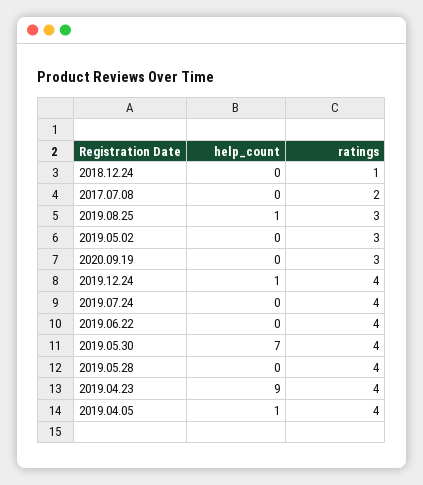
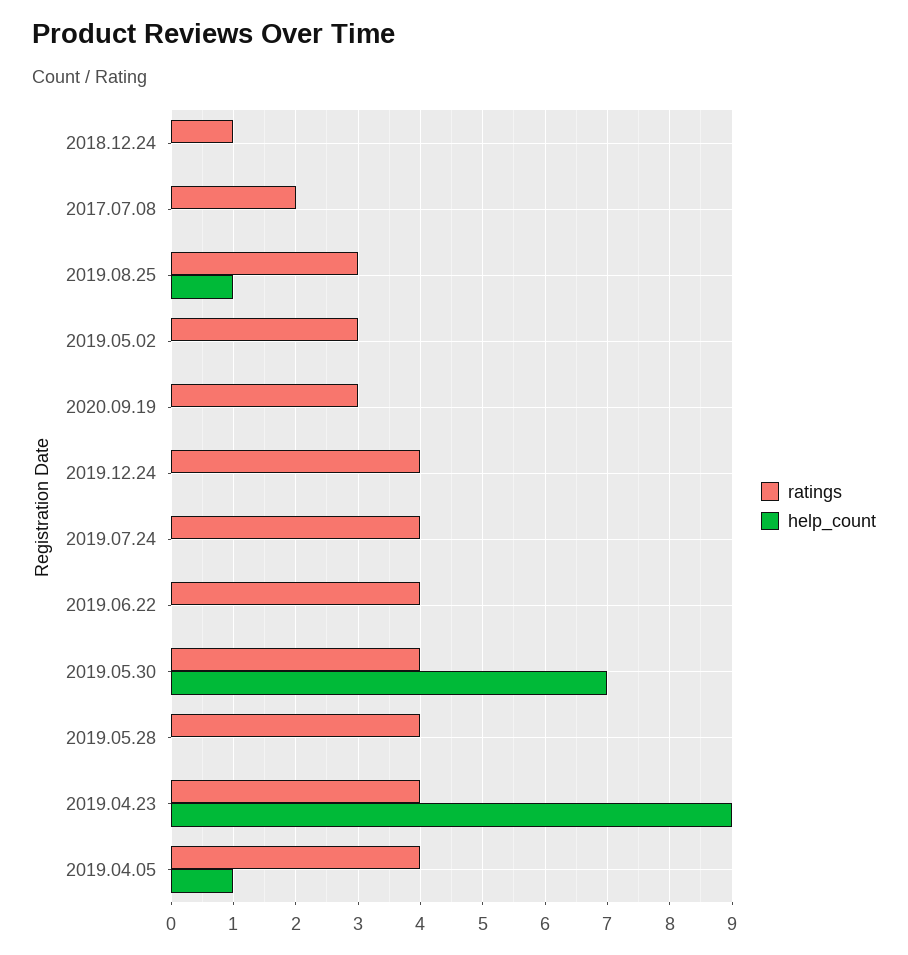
  {
    "help_count": {
      "2018.12.24": 0,
      "2017.07.08": 0,
      "2019.08.25": 1,
      "2019.05.02": 0,
      "2020.09.19": 0,
-     "2019.12.24": 1,
+     "2019.12.24": 0,
      "2019.07.24": 0,
      "2019.06.22": 0,
      "2019.05.30": 7,
      "2019.05.28": 0,
      "2019.04.23": 9,
      "2019.04.05": 1
    },
    "ratings": {
      "2018.12.24": 1,
      "2017.07.08": 2,
      "2019.08.25": 3,
      "2019.05.02": 3,
      "2020.09.19": 3,
      "2019.12.24": 4,
      "2019.07.24": 4,
      "2019.06.22": 4,
      "2019.05.30": 4,
      "2019.05.28": 4,
      "2019.04.23": 4,
      "2019.04.05": 4
    }
  }

